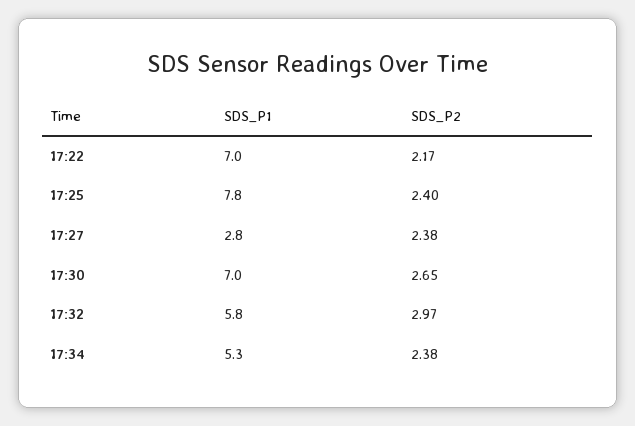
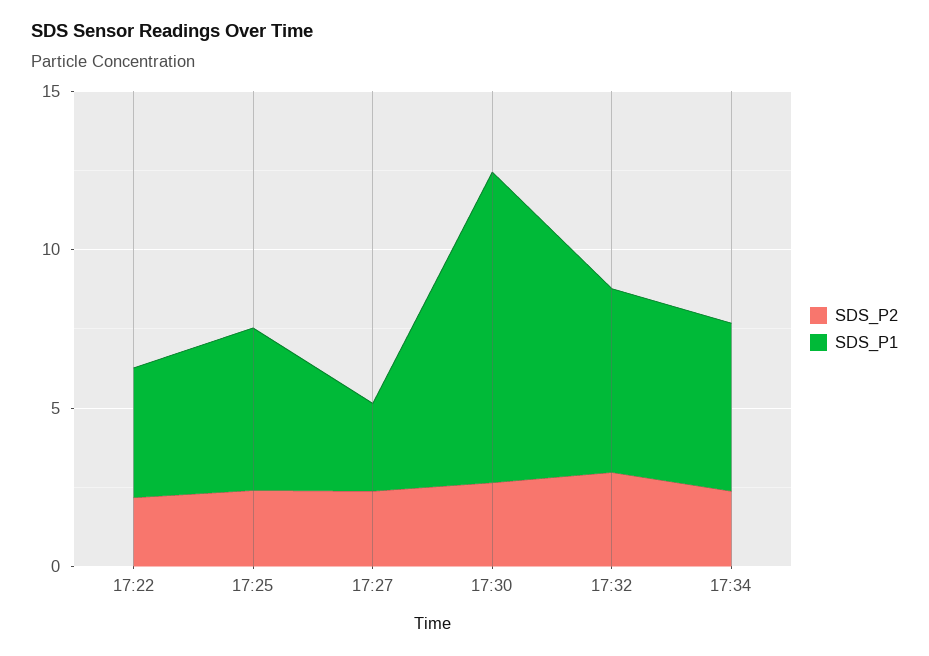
  {
    "SDS_P1": {
-     "17:22": 7,
+     "17:22": 4,
-     "17:25": 7.8,
+     "17:25": 5,
      "17:27": 2.8,
-     "17:30": 7,
+     "17:30": 10,
      "17:32": 5.8,
      "17:34": 5.3
    },
    "SDS_P2": {
      "17:22": 2.17,
      "17:25": 2.4,
      "17:27": 2.38,
      "17:30": 2.65,
      "17:32": 2.97,
      "17:34": 2.38
    }
  }

